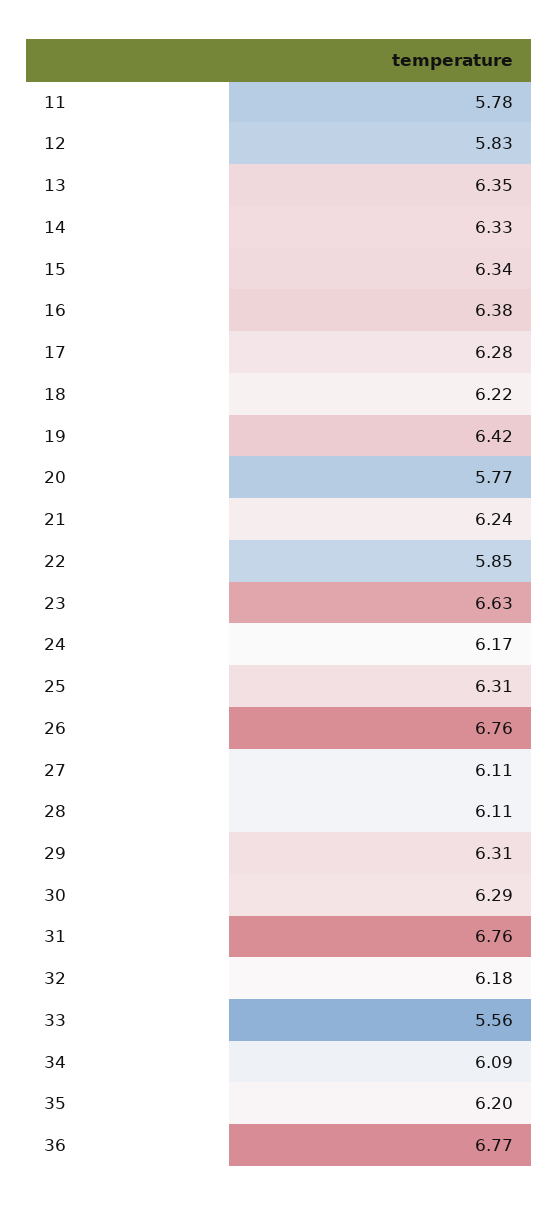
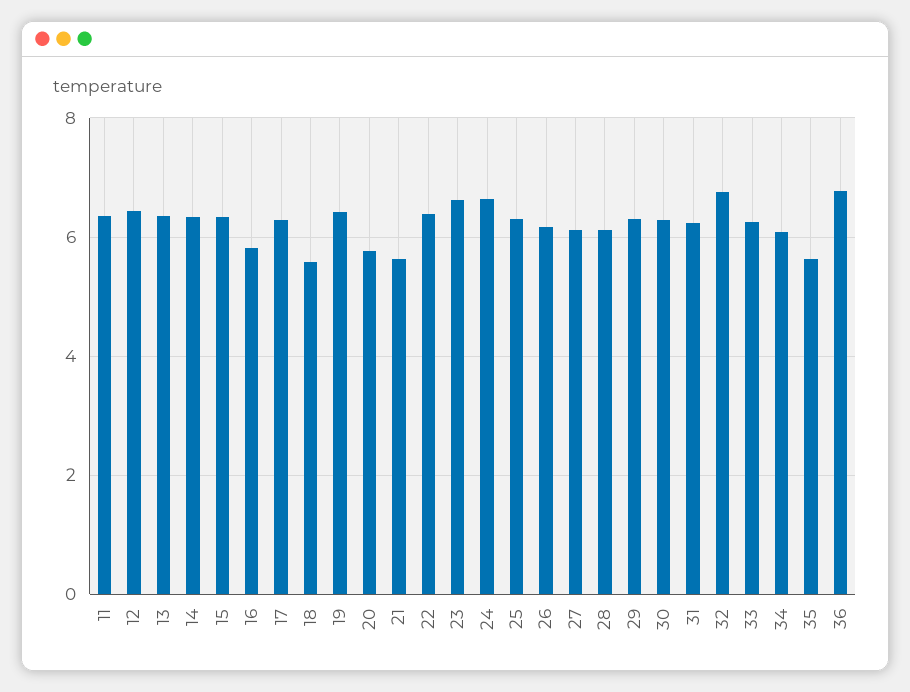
  {
-   "11": 5.78,
+   "11": 6.4,
-   "12": 5.83,
+   "12": 6.4,
    "13": 6.35,
    "14": 6.33,
    "15": 6.34,
-   "16": 6.38,
+   "16": 5.8,
    "17": 6.28,
-   "18": 6.22,
+   "18": 5.6,
    "19": 6.42,
    "20": 5.77,
-   "21": 6.24,
+   "21": 5.6,
-   "22": 5.85,
+   "22": 6.4,
    "23": 6.63,
-   "24": 6.17,
+   "24": 6.6,
    "25": 6.31,
-   "26": 6.76,
+   "26": 6.2,
    "27": 6.11,
    "28": 6.11,
    "29": 6.31,
    "30": 6.29,
-   "31": 6.76,
+   "31": 6.2,
-   "32": 6.18,
+   "32": 6.8,
-   "33": 5.56,
+   "33": 6.2,
    "34": 6.09,
-   "35": 6.2,
+   "35": 5.6,
    "36": 6.77
  }

